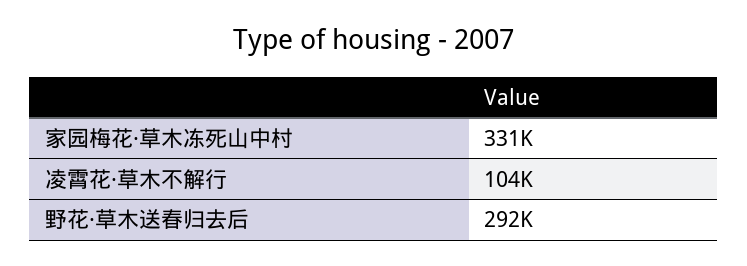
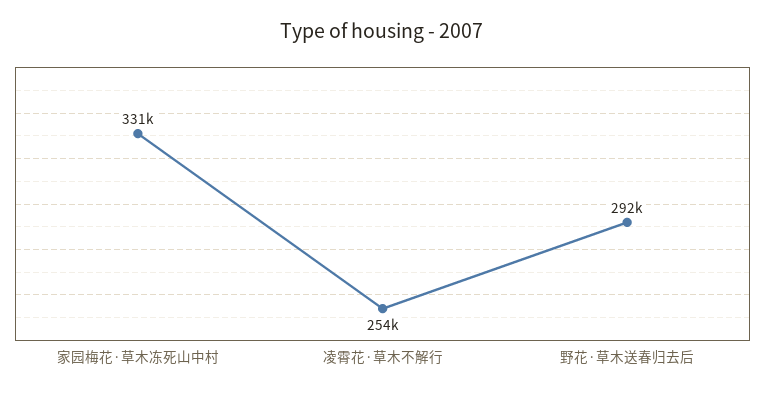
  {
    "家园梅花·草木冻死山中村": 331000,
-   "凌霄花·草木不解行": 104000,
+   "凌霄花·草木不解行": 254000,
    "野花·草木送春归去后": 292000
  }

